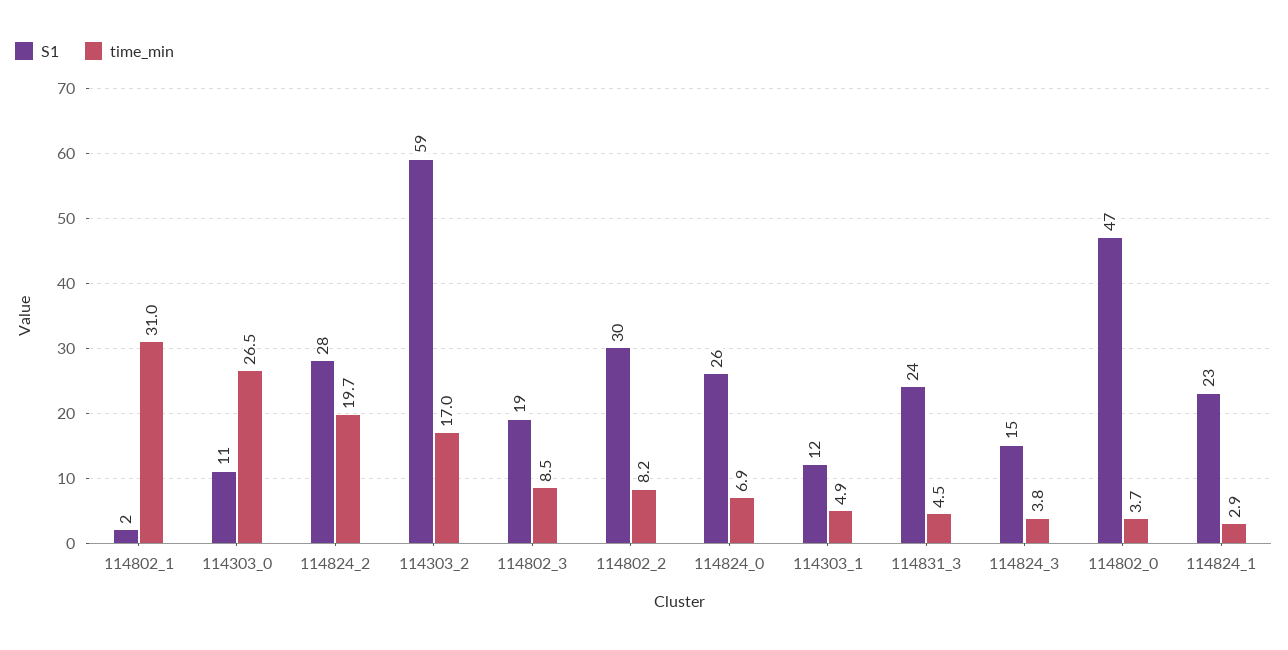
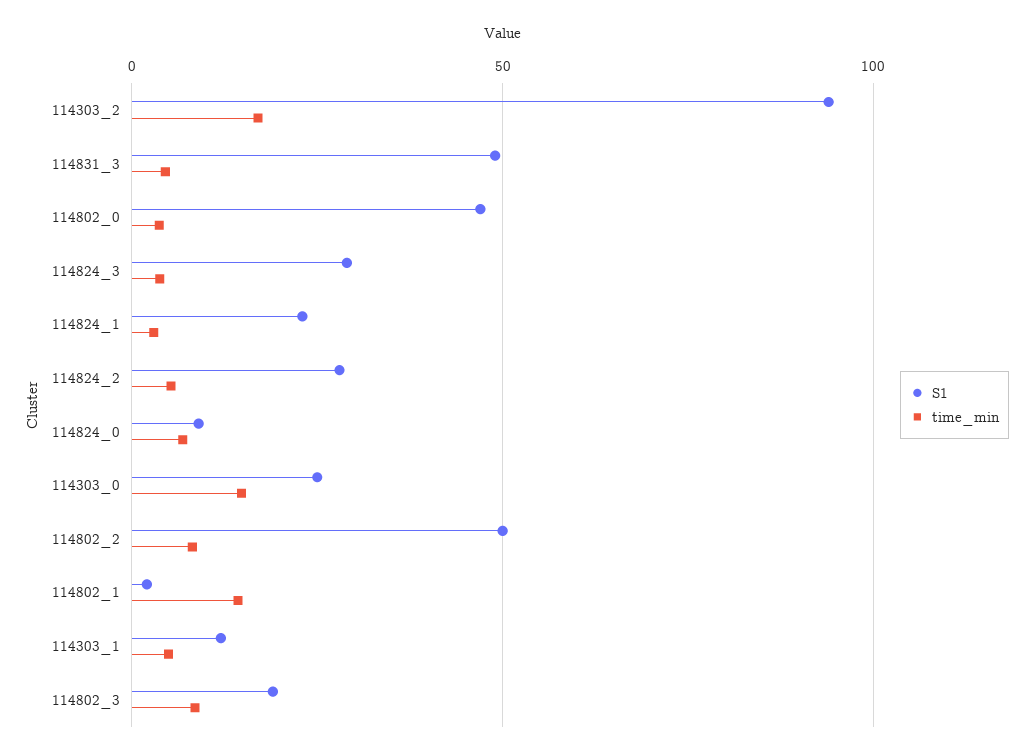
  {
    "S1": {
      "114802_1": 2,
-     "114303_0": 11,
+     "114303_0": 25,
      "114824_2": 28,
-     "114303_2": 59,
+     "114303_2": 95,
      "114802_3": 19,
-     "114802_2": 30,
+     "114802_2": 50,
-     "114824_0": 26,
+     "114824_0": 10,
      "114303_1": 12,
-     "114831_3": 24,
+     "114831_3": 50,
-     "114824_3": 15,
+     "114824_3": 30,
      "114802_0": 47,
      "114824_1": 23
    },
    "time_min": {
-     "114802_1": 31,
+     "114802_1": 15,
-     "114303_0": 26.5,
+     "114303_0": 15,
-     "114824_2": 19.7,
+     "114824_2": 5,
      "114303_2": 17,
      "114802_3": 8.5,
      "114802_2": 8.2,
      "114824_0": 6.9,
      "114303_1": 4.9,
      "114831_3": 4.5,
      "114824_3": 3.8,
      "114802_0": 3.7,
      "114824_1": 2.9
    }
  }

